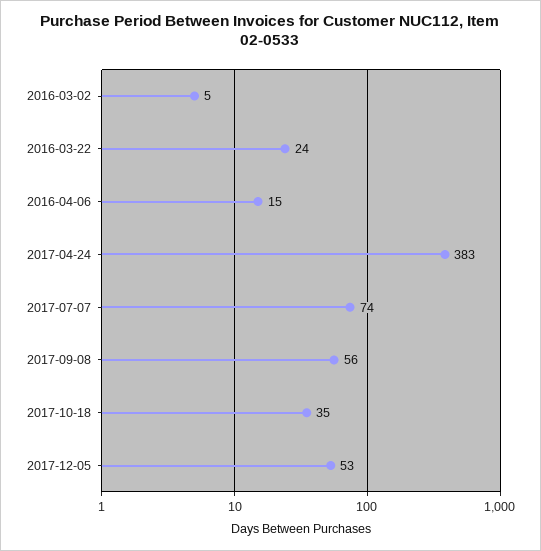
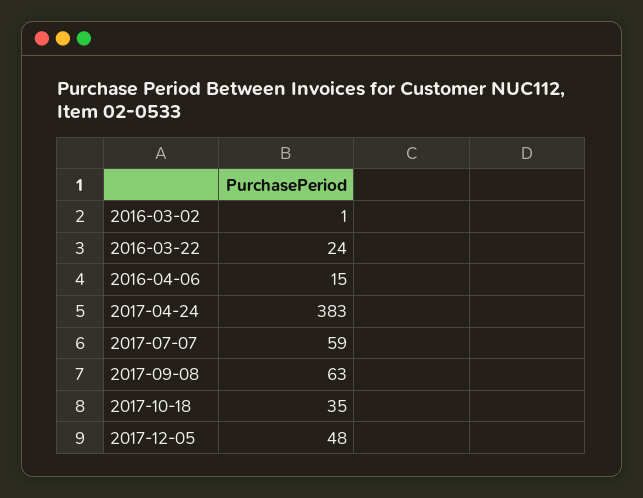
  {
-   "2016-03-02": 5,
+   "2016-03-02": 1,
    "2016-03-22": 24,
    "2016-04-06": 15,
    "2017-04-24": 383,
-   "2017-07-07": 74,
+   "2017-07-07": 59,
-   "2017-09-08": 56,
+   "2017-09-08": 63,
    "2017-10-18": 35,
-   "2017-12-05": 53
+   "2017-12-05": 48
  }

